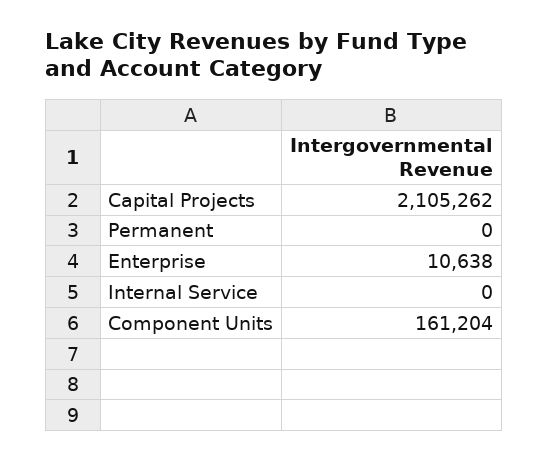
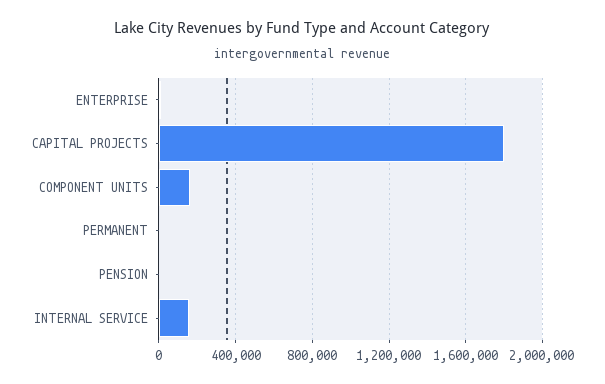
  {
-   "Capital Projects": 2105262,
+   "Capital Projects": 1800000,
    "Permanent": 0,
    "Enterprise": 10638,
-   "Internal Service": 0,
+   "Internal Service": 150000,
-   "Component Units": 161204
+   "Component Units": 161204,
+   "PENSION": 0
  }

